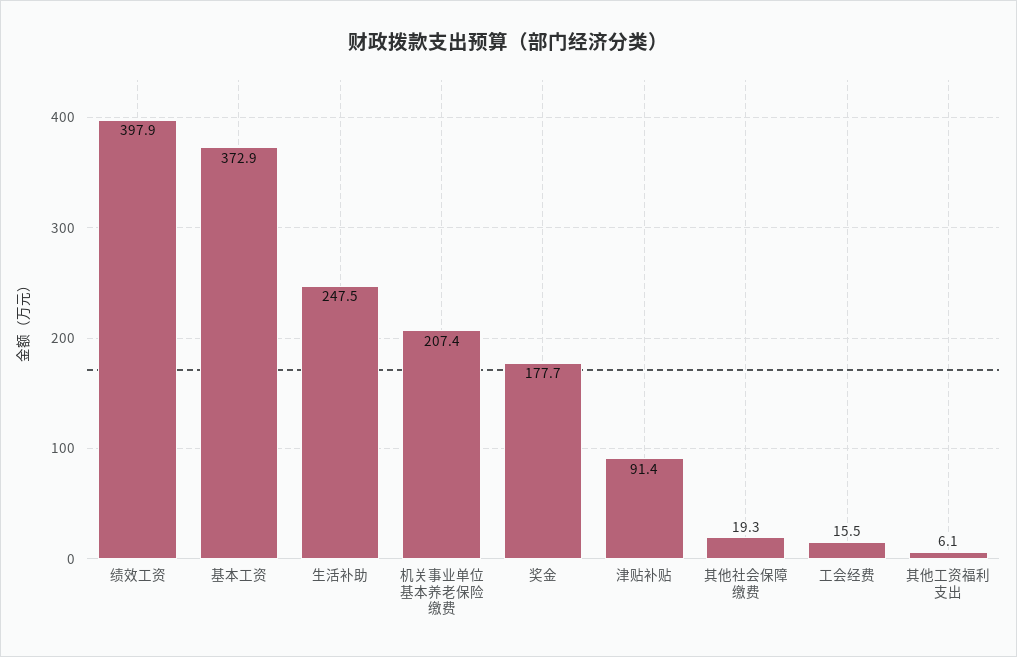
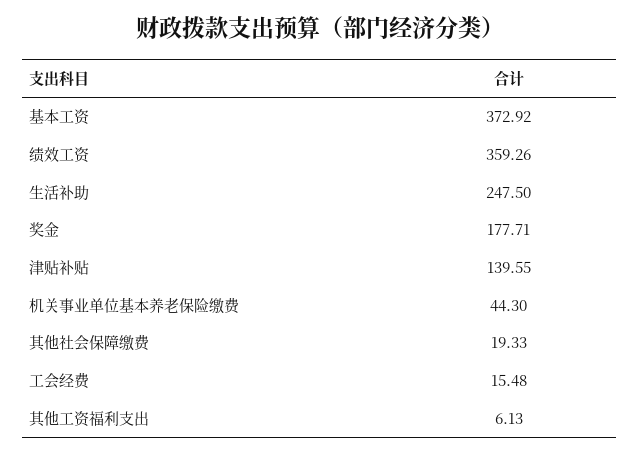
  {
-   "绩效工资": 397.9,
+   "绩效工资": 359.26,
    "基本工资": 372.92,
    "生活补助": 247.5,
-   "机关事业单位基本养老保险缴费": 207.4,
+   "机关事业单位基本养老保险缴费": 44.3,
    "奖金": 177.71,
-   "津贴补贴": 91.4,
+   "津贴补贴": 139.55,
    "其他社会保障缴费": 19.33,
    "工会经费": 15.48,
    "其他工资福利支出": 6.13
  }

